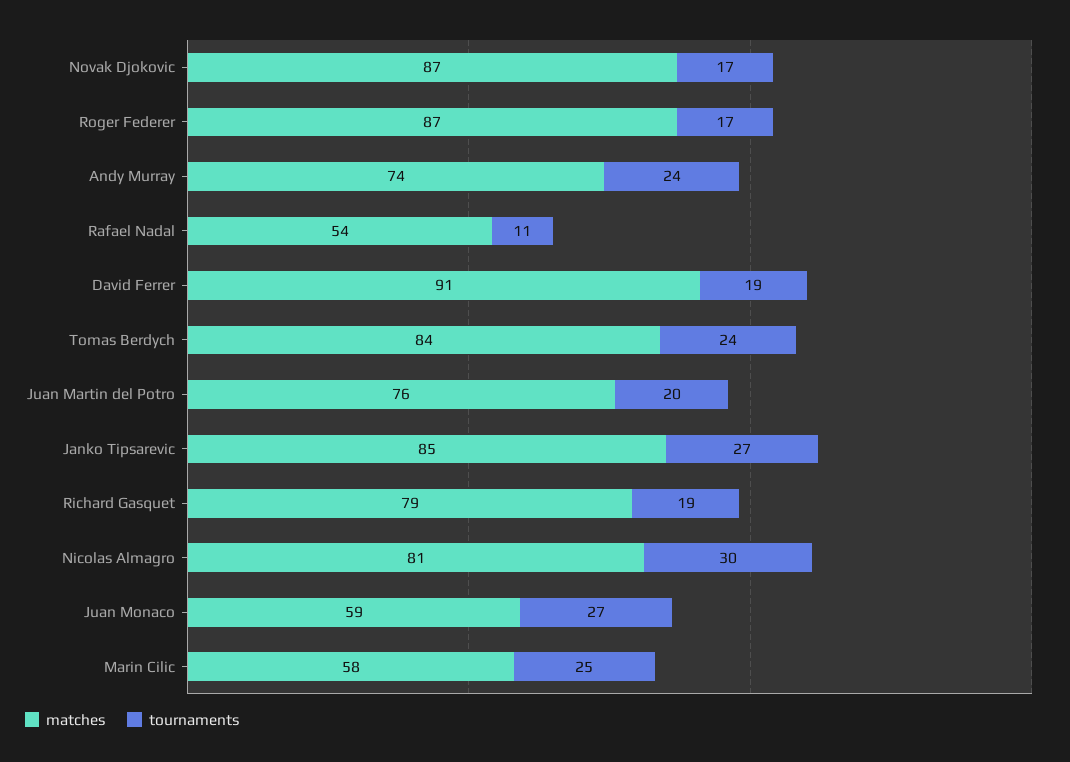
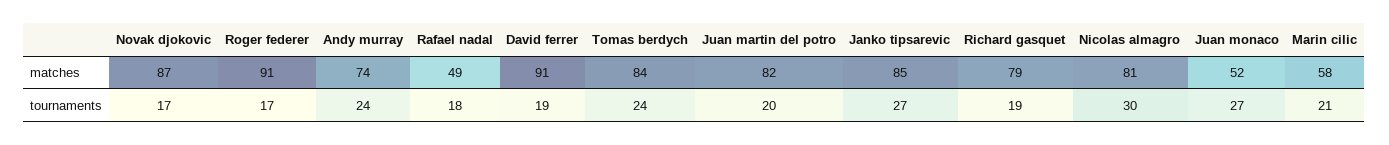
  {
    "matches": {
      "Novak Djokovic": 87,
-     "Roger Federer": 87,
+     "Roger Federer": 91,
      "Andy Murray": 74,
-     "Rafael Nadal": 54,
+     "Rafael Nadal": 49,
      "David Ferrer": 91,
      "Tomas Berdych": 84,
-     "Juan Martin del Potro": 76,
+     "Juan Martin del Potro": 82,
      "Janko Tipsarevic": 85,
      "Richard Gasquet": 79,
      "Nicolas Almagro": 81,
-     "Juan Monaco": 59,
+     "Juan Monaco": 52,
      "Marin Cilic": 58
    },
    "tournaments": {
      "Novak Djokovic": 17,
      "Roger Federer": 17,
      "Andy Murray": 24,
-     "Rafael Nadal": 11,
+     "Rafael Nadal": 18,
      "David Ferrer": 19,
      "Tomas Berdych": 24,
      "Juan Martin del Potro": 20,
      "Janko Tipsarevic": 27,
      "Richard Gasquet": 19,
      "Nicolas Almagro": 30,
      "Juan Monaco": 27,
-     "Marin Cilic": 25
+     "Marin Cilic": 21
    }
  }

